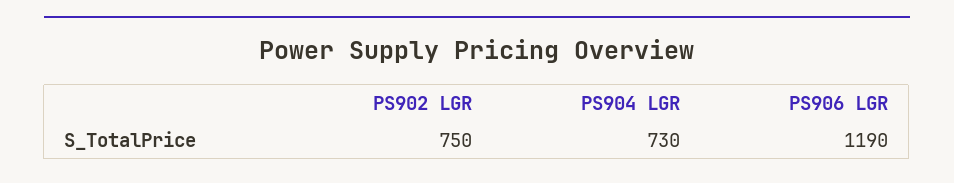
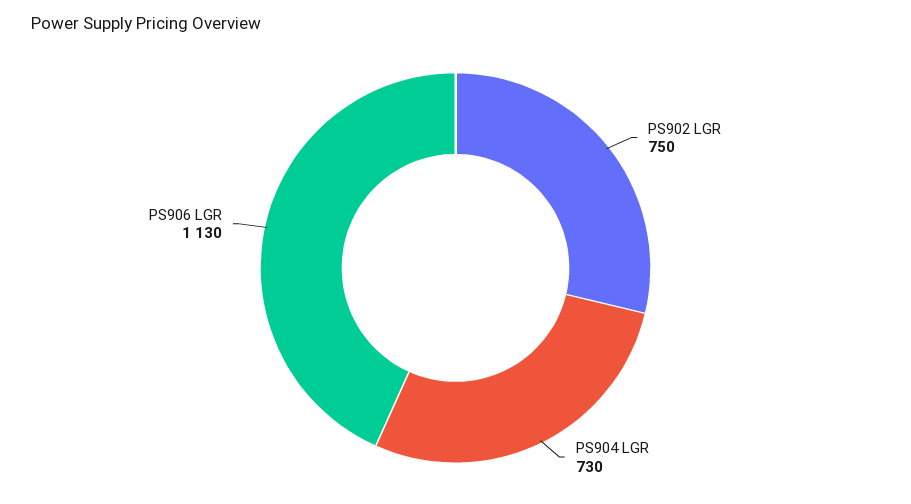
  {
    "PS902 LGR": 750,
    "PS904 LGR": 730,
-   "PS906 LGR": 1190
+   "PS906 LGR": 1130
  }

